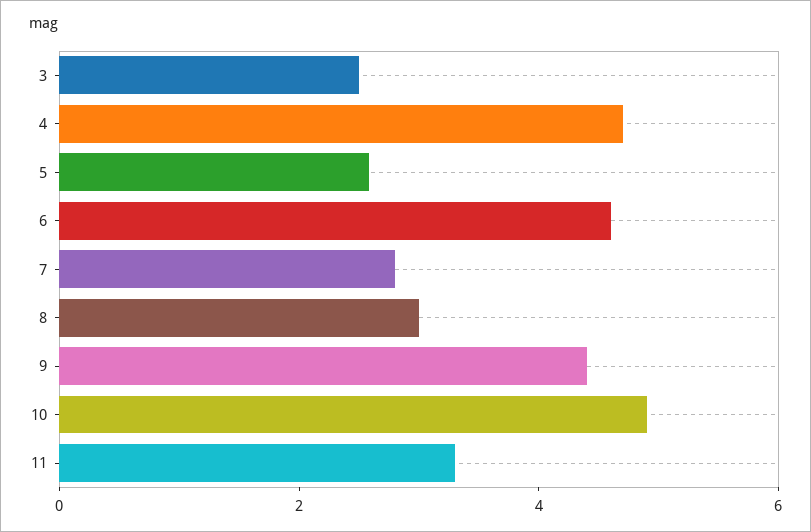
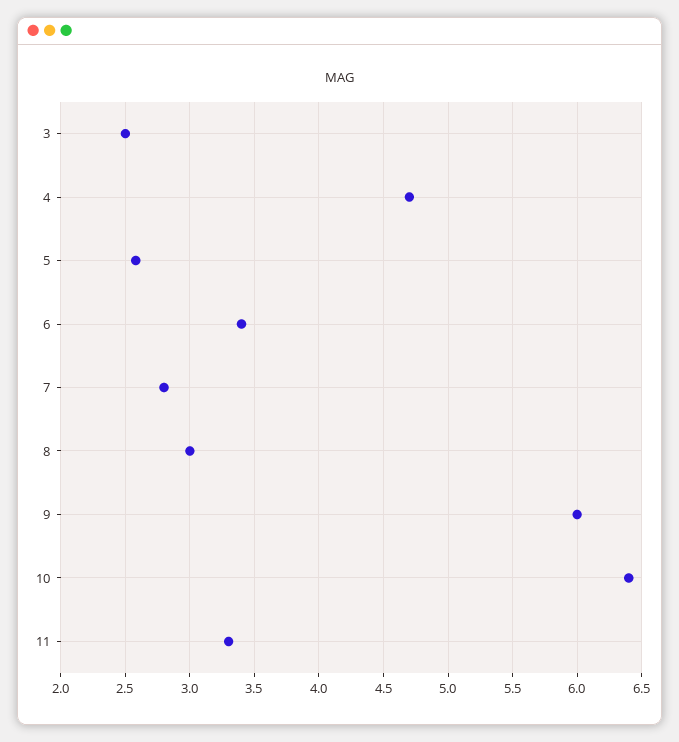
  {
    "3": 2.5,
    "4": 4.7,
    "5": 2.6,
-   "6": 4.5,
+   "6": 3.4,
    "7": 2.8,
    "8": 3,
-   "9": 4.5,
+   "9": 6,
-   "10": 5,
+   "10": 6.4,
    "11": 3.3
  }

